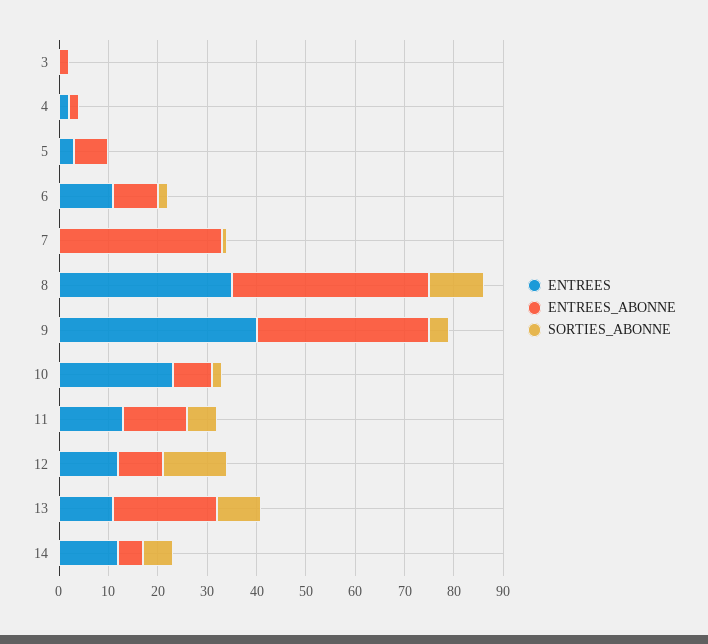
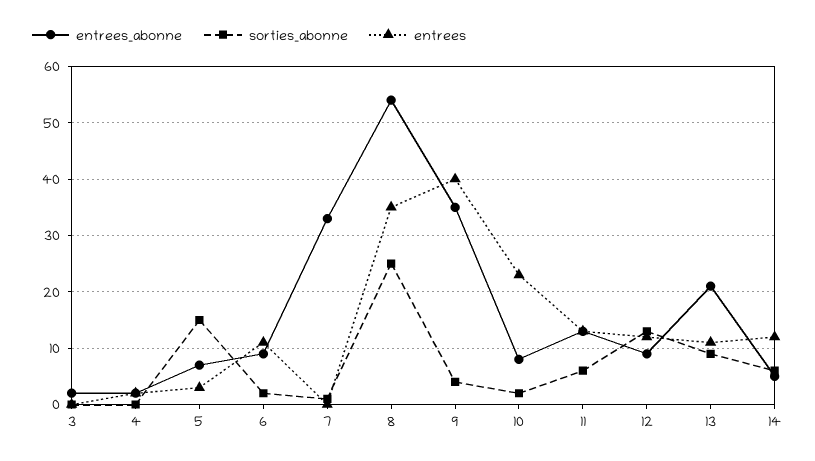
  {
    "ENTREES": {
      "3": 0,
      "4": 0,
      "5": 5,
      "6": 10,
      "7": 0,
      "8": 35,
      "9": 40,
      "10": 25,
      "11": 15,
      "12": 10,
      "13": 10,
      "14": 10
    },
    "ENTREES_ABONNE": {
      "3": 0,
      "4": 0,
      "5": 5,
      "6": 10,
      "7": 35,
-     "8": 40,
+     "8": 55,
      "9": 35,
      "10": 10,
      "11": 15,
      "12": 10,
      "13": 20,
      "14": 5
    },
    "SORTIES_ABONNE": {
      "3": 0,
      "4": 0,
-     "5": 0,
+     "5": 15,
      "6": 0,
      "7": 0,
-     "8": 10,
+     "8": 25,
      "9": 5,
      "10": 0,
      "11": 5,
      "12": 15,
      "13": 10,
      "14": 5
    }
  }

